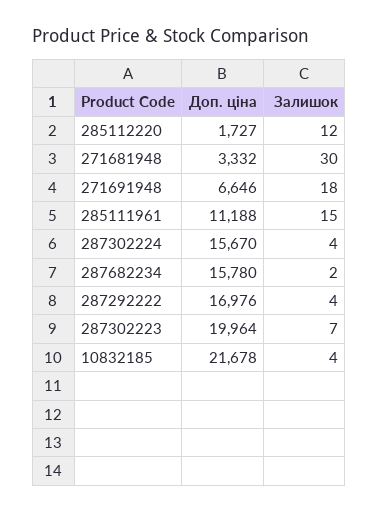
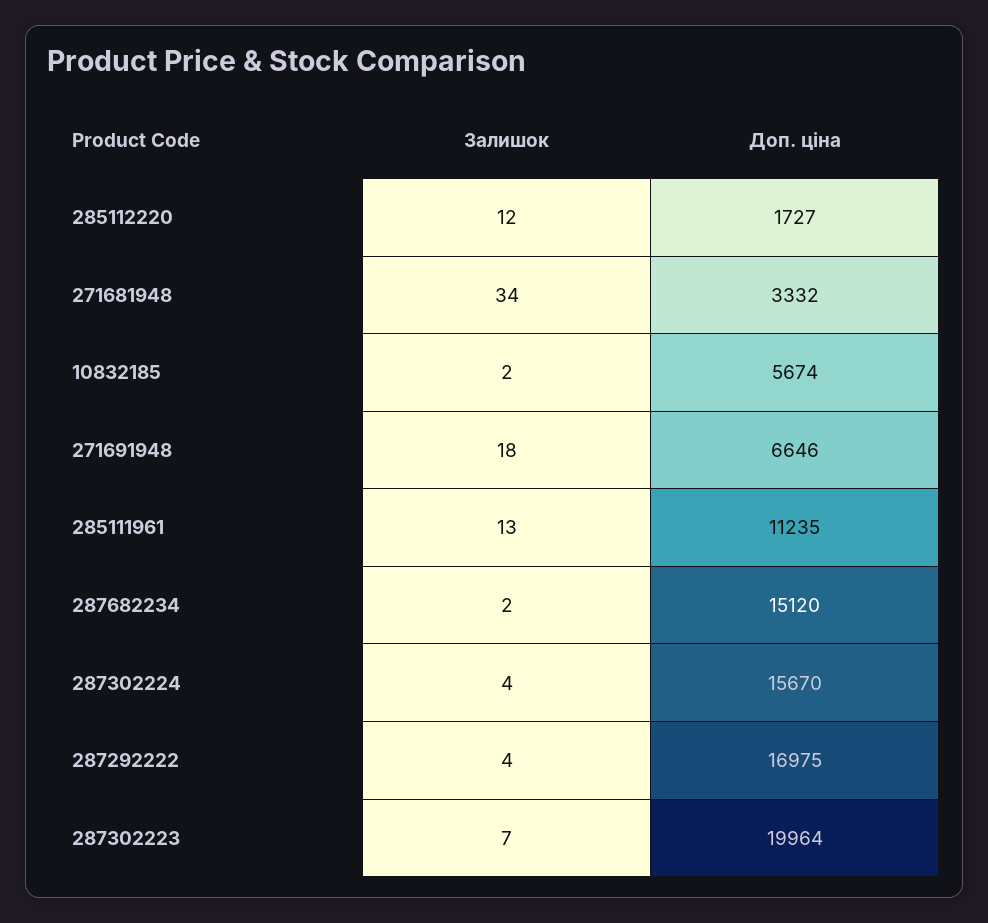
  {
    "Доп. ціна": {
      "285112220": 1727,
      "271681948": 3332,
      "271691948": 6646,
-     "285111961": 11188,
+     "285111961": 11235,
      "287302224": 15670,
-     "287682234": 15780,
+     "287682234": 15120,
-     "287292222": 16976,
+     "287292222": 16975,
      "287302223": 19964,
-     "10832185": 21678
+     "10832185": 5674
    },
    "Залишок": {
      "285112220": 12,
-     "271681948": 30,
+     "271681948": 34,
      "271691948": 18,
-     "285111961": 15,
+     "285111961": 13,
      "287302224": 4,
      "287682234": 2,
      "287292222": 4,
      "287302223": 7,
-     "10832185": 4
+     "10832185": 2
    }
  }

